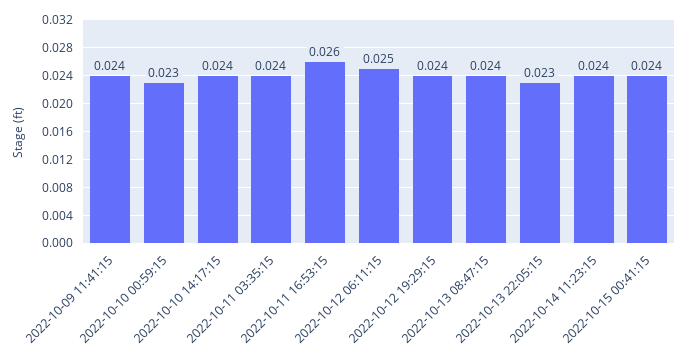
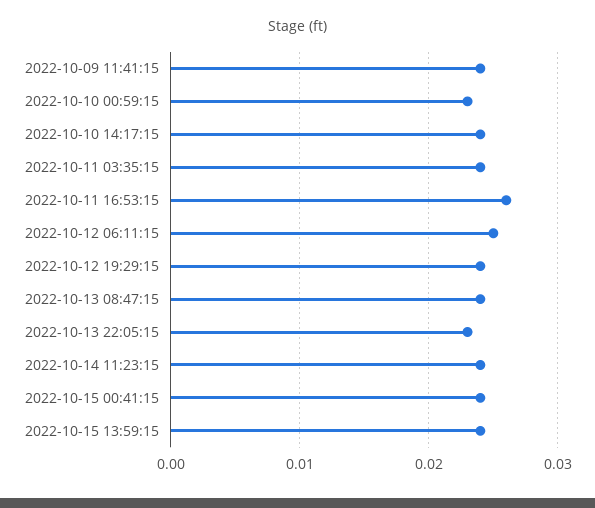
  {
    "2022-10-09 11:41:15": 0.024,
    "2022-10-10 00:59:15": 0.023,
    "2022-10-10 14:17:15": 0.024,
    "2022-10-11 03:35:15": 0.024,
    "2022-10-11 16:53:15": 0.026,
    "2022-10-12 06:11:15": 0.025,
    "2022-10-12 19:29:15": 0.024,
    "2022-10-13 08:47:15": 0.024,
    "2022-10-13 22:05:15": 0.023,
    "2022-10-14 11:23:15": 0.024,
-   "2022-10-15 00:41:15": 0.024
+   "2022-10-15 00:41:15": 0.024,
+   "2022-10-15 13:59:15": 0.024
  }

